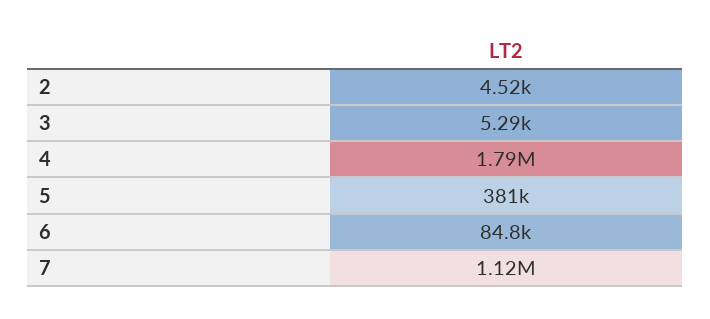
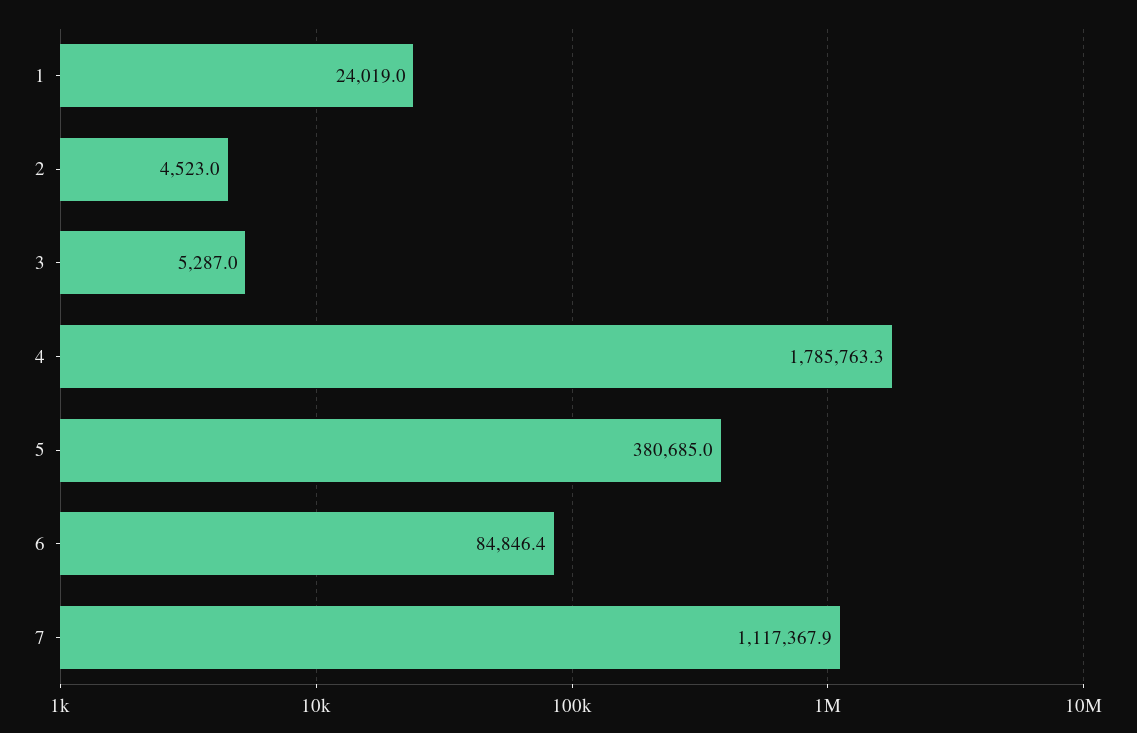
  {
    "2": 4523,
    "3": 5287,
    "4": 1785763.3,
    "5": 380685,
    "6": 84846.4,
-   "7": 1117367.9
+   "7": 1117367.9,
+   "1": 24019
  }

